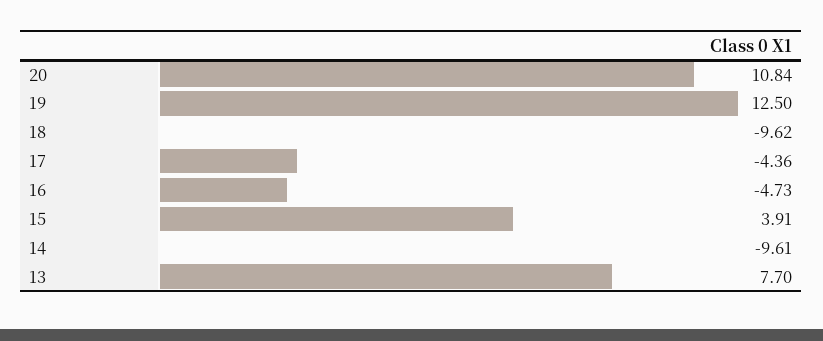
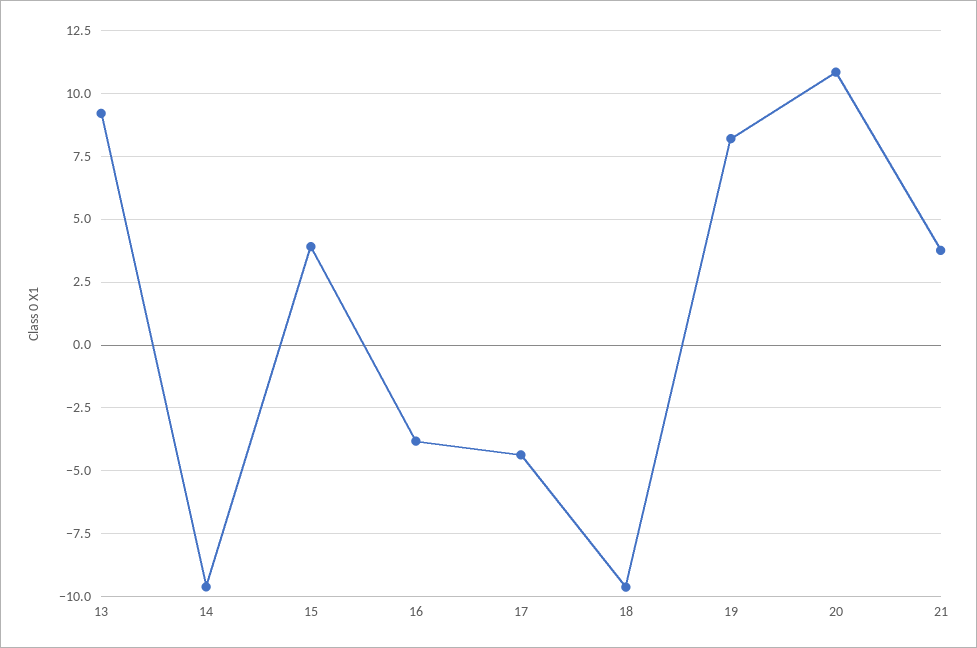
  {
    "20": 10.84,
-   "19": 12.5,
+   "19": 8.25,
    "18": -9.62,
    "17": -4.36,
-   "16": -4.73,
+   "16": -3.75,
    "15": 3.91,
    "14": -9.61,
-   "13": 7.7
+   "13": 9.25,
+   "21": 3.75
  }

